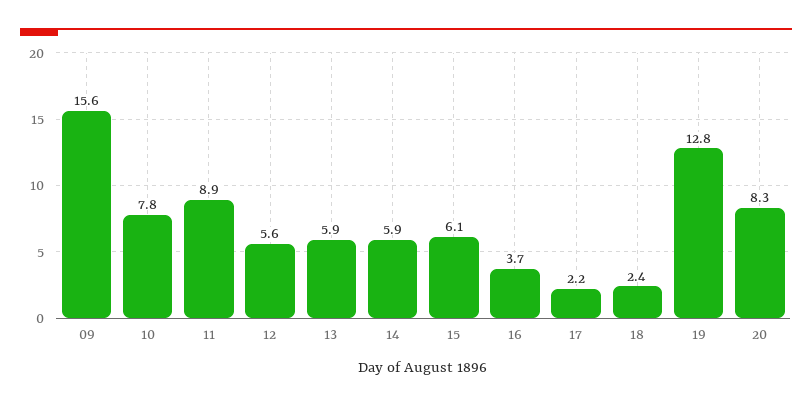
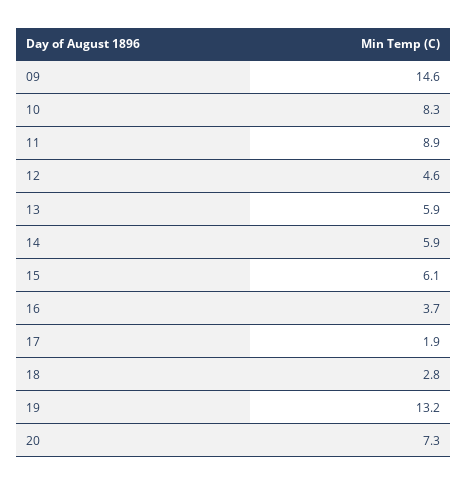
  {
-   "09": 15.6,
+   "09": 14.6,
-   "10": 7.8,
+   "10": 8.3,
    "11": 8.9,
-   "12": 5.6,
+   "12": 4.6,
    "13": 5.9,
    "14": 5.9,
    "15": 6.1,
    "16": 3.7,
-   "17": 2.2,
+   "17": 1.9,
-   "18": 2.4,
+   "18": 2.8,
-   "19": 12.8,
+   "19": 13.2,
-   "20": 8.3
+   "20": 7.3
  }

